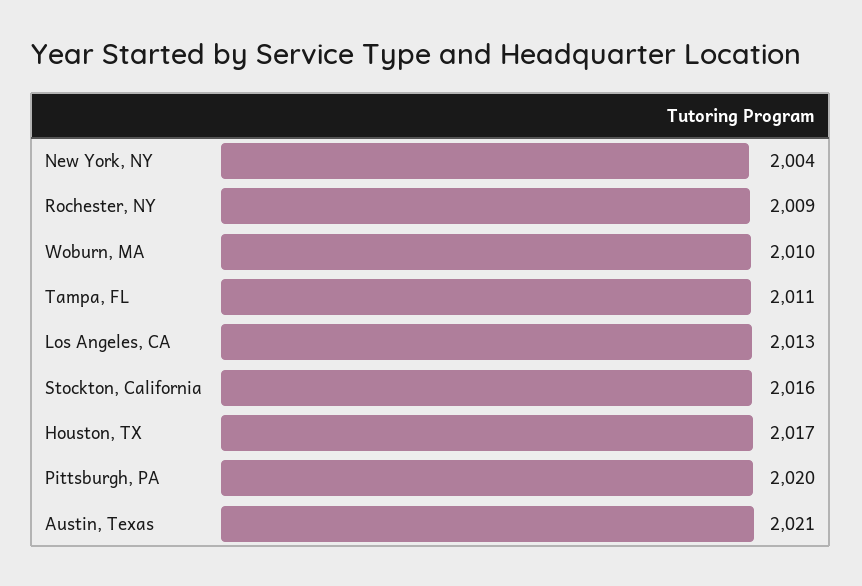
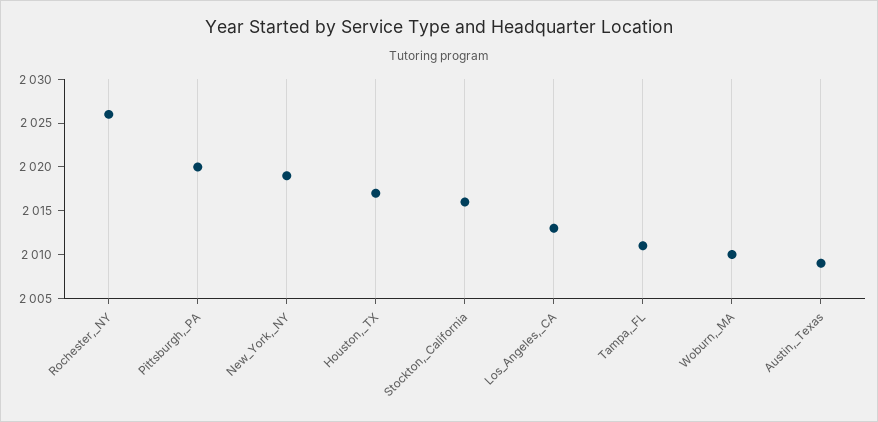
  {
-   "New York, NY": 2004,
+   "New York, NY": 2019,
-   "Rochester, NY": 2009,
+   "Rochester, NY": 2026,
    "Woburn, MA": 2010,
    "Tampa, FL": 2011,
    "Los Angeles, CA": 2013,
    "Stockton, California": 2016,
    "Houston, TX": 2017,
    "Pittsburgh, PA": 2020,
-   "Austin, Texas": 2021
+   "Austin, Texas": 2009
  }

